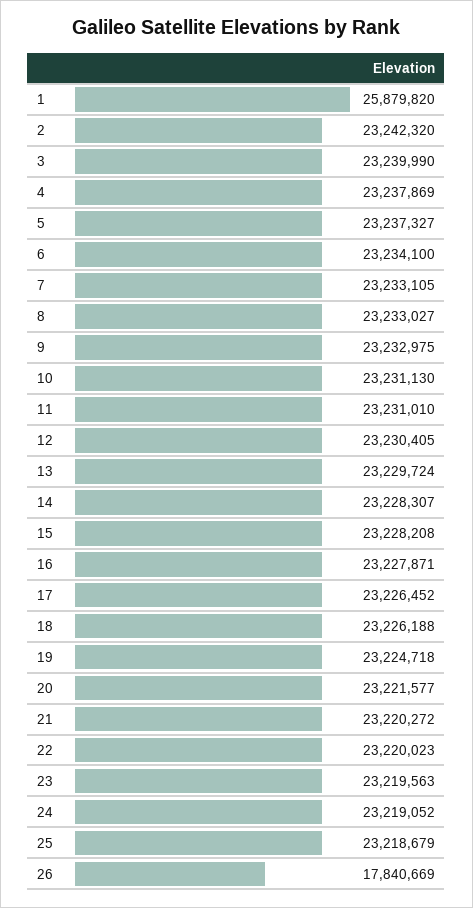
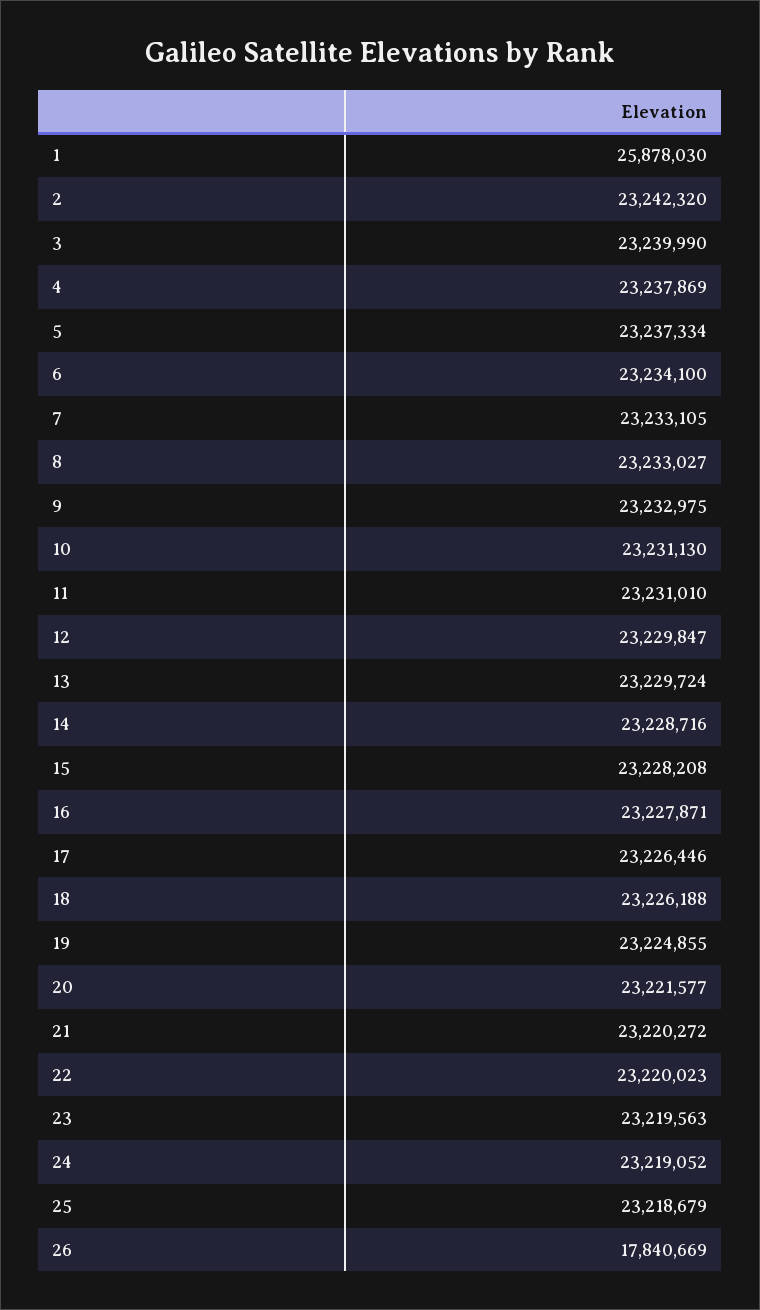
  {
-   "1": 25879820,
+   "1": 25878030,
    "2": 23242320,
    "3": 23239990,
    "4": 23237869,
-   "5": 23237327,
+   "5": 23237334,
    "6": 23234100,
    "7": 23233105,
    "8": 23233027,
    "9": 23232975,
    "10": 23231130,
    "11": 23231010,
-   "12": 23230405,
+   "12": 23229847,
    "13": 23229724,
-   "14": 23228307,
+   "14": 23228716,
    "15": 23228208,
    "16": 23227871,
-   "17": 23226452,
+   "17": 23226446,
    "18": 23226188,
-   "19": 23224718,
+   "19": 23224855,
    "20": 23221577,
    "21": 23220272,
    "22": 23220023,
    "23": 23219563,
    "24": 23219052,
    "25": 23218679,
    "26": 17840669
  }

